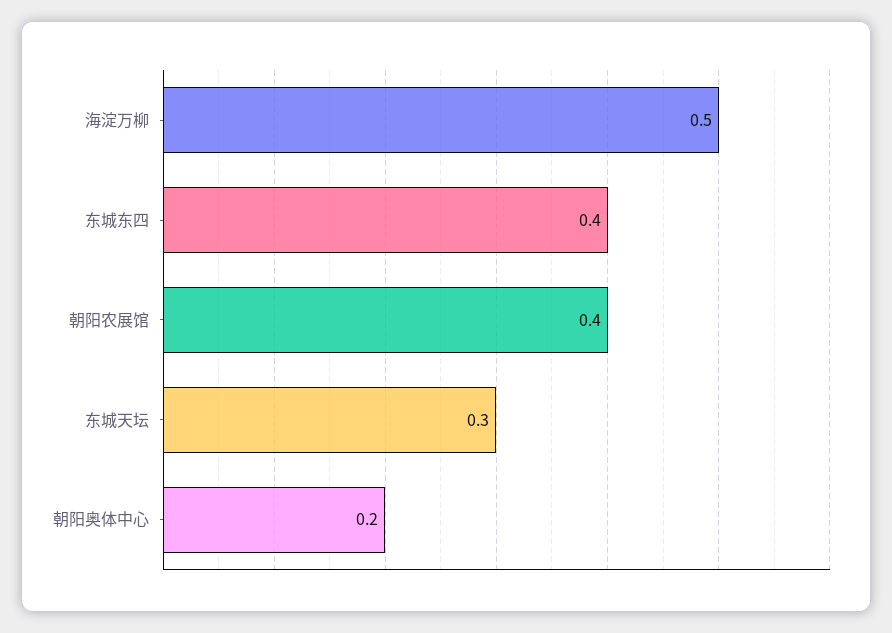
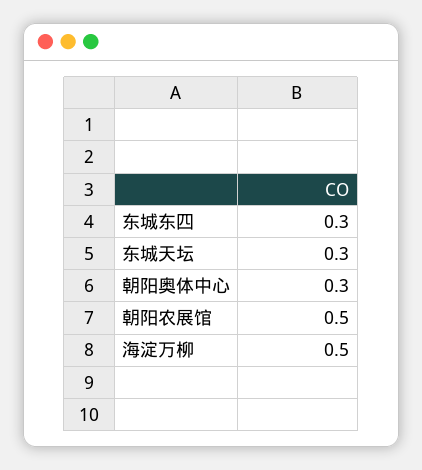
  {
    "海淀万柳": 0.5,
-   "东城东四": 0.4,
+   "东城东四": 0.3,
-   "朝阳农展馆": 0.4,
+   "朝阳农展馆": 0.5,
    "东城天坛": 0.3,
-   "朝阳奥体中心": 0.2
+   "朝阳奥体中心": 0.3
  }

